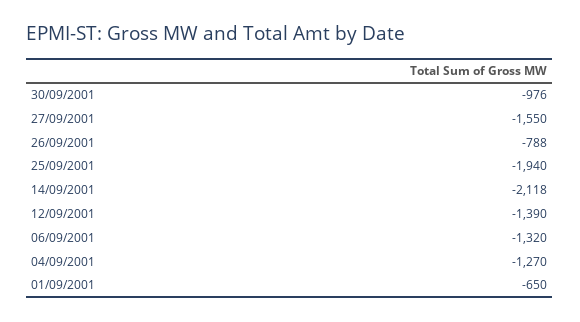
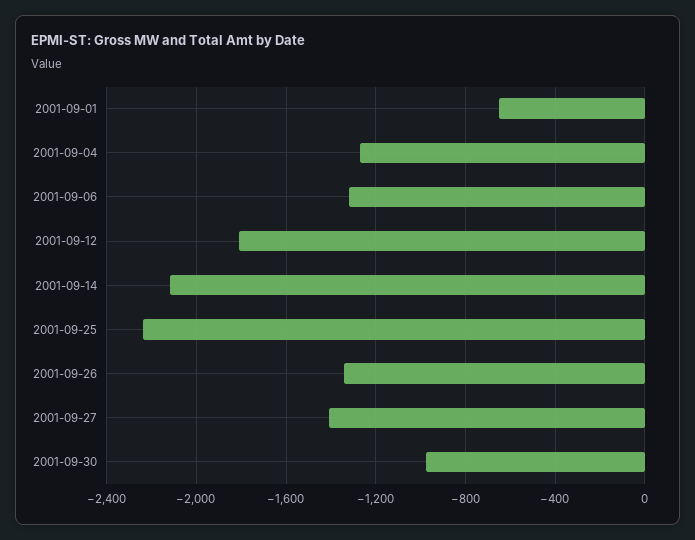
  {
    "30/09/2001": -976,
-   "27/09/2001": -1550,
+   "27/09/2001": -1400,
-   "26/09/2001": -788,
+   "26/09/2001": -1350,
-   "25/09/2001": -1940,
+   "25/09/2001": -2250,
    "14/09/2001": -2118,
-   "12/09/2001": -1390,
+   "12/09/2001": -1800,
    "06/09/2001": -1320,
    "04/09/2001": -1270,
    "01/09/2001": -650
  }

